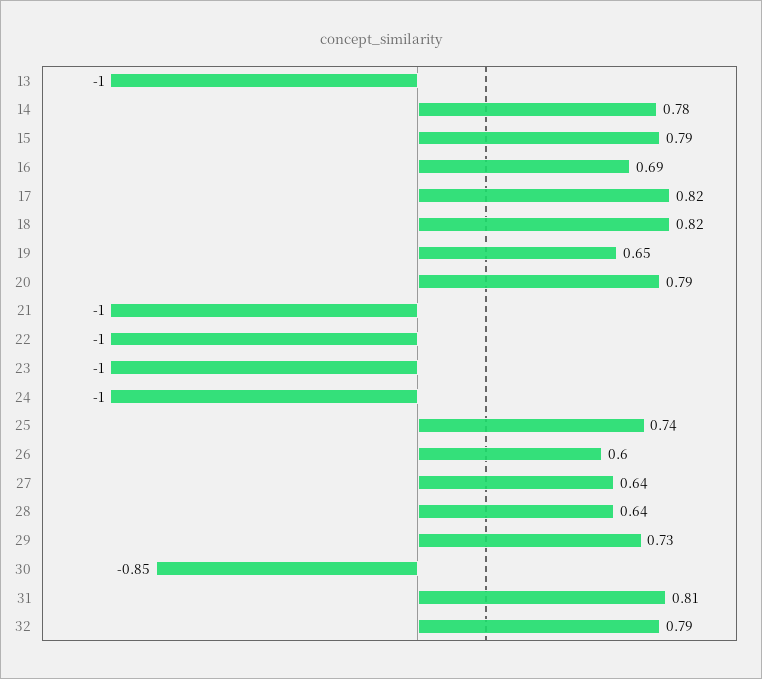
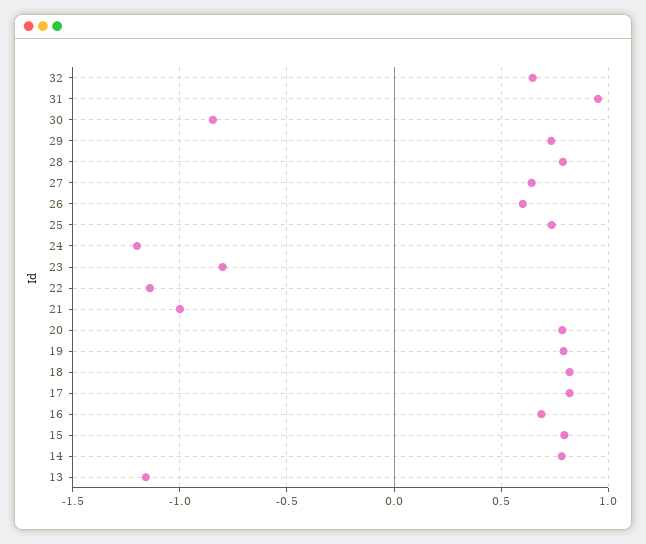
  {
-   "13": -1,
+   "13": -1.15,
    "14": 0.78,
    "15": 0.79,
    "16": 0.69,
    "17": 0.82,
    "18": 0.82,
-   "19": 0.65,
+   "19": 0.8,
    "20": 0.79,
    "21": -1,
-   "22": -1,
+   "22": -1.15,
-   "23": -1,
+   "23": -0.8,
-   "24": -1,
+   "24": -1.2,
    "25": 0.74,
    "26": 0.6,
    "27": 0.64,
-   "28": 0.64,
+   "28": 0.8,
    "29": 0.73,
    "30": -0.85,
-   "31": 0.81,
+   "31": 0.95,
-   "32": 0.79
+   "32": 0.65
  }

